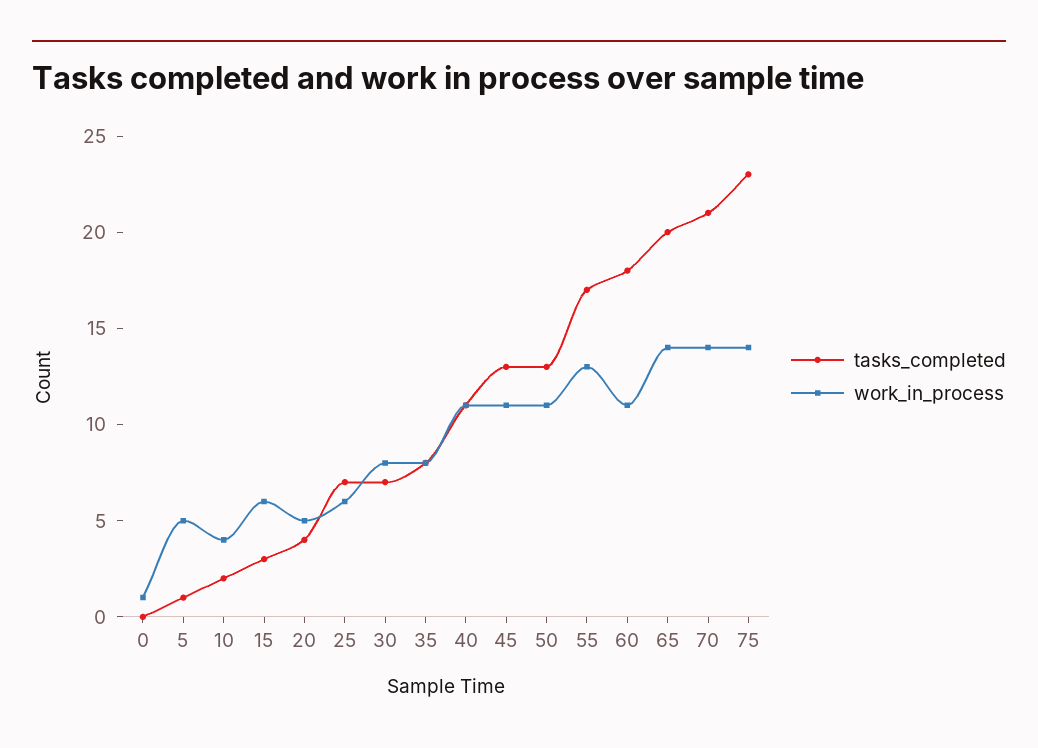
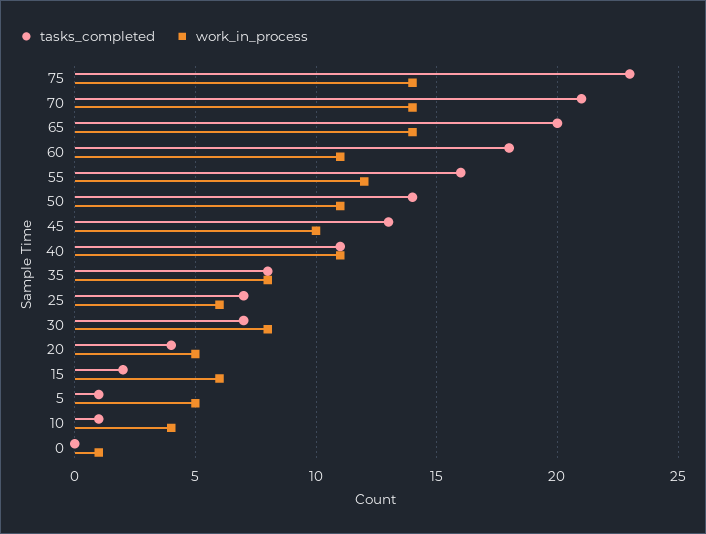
  {
    "tasks_completed": {
      "0": 0,
      "5": 1,
-     "10": 2,
+     "10": 1,
-     "15": 3,
+     "15": 2,
      "20": 4,
      "25": 7,
      "30": 7,
      "35": 8,
      "40": 11,
      "45": 13,
-     "50": 13,
+     "50": 14,
-     "55": 17,
+     "55": 16,
      "60": 18,
      "65": 20,
      "70": 21,
      "75": 23
    },
    "work_in_process": {
      "0": 1,
      "5": 5,
      "10": 4,
      "15": 6,
      "20": 5,
      "25": 6,
      "30": 8,
      "35": 8,
      "40": 11,
-     "45": 11,
+     "45": 10,
      "50": 11,
-     "55": 13,
+     "55": 12,
      "60": 11,
      "65": 14,
      "70": 14,
      "75": 14
    }
  }

